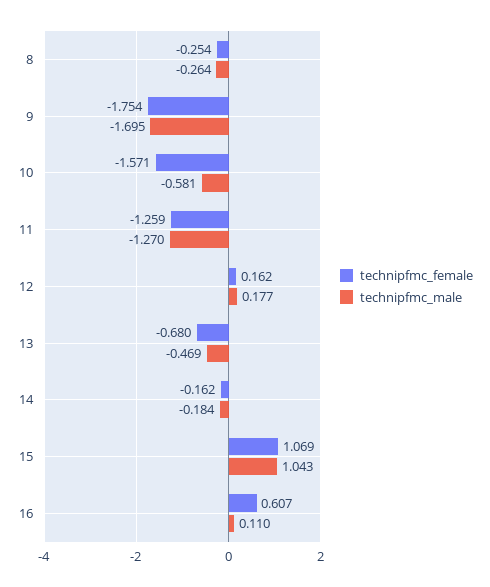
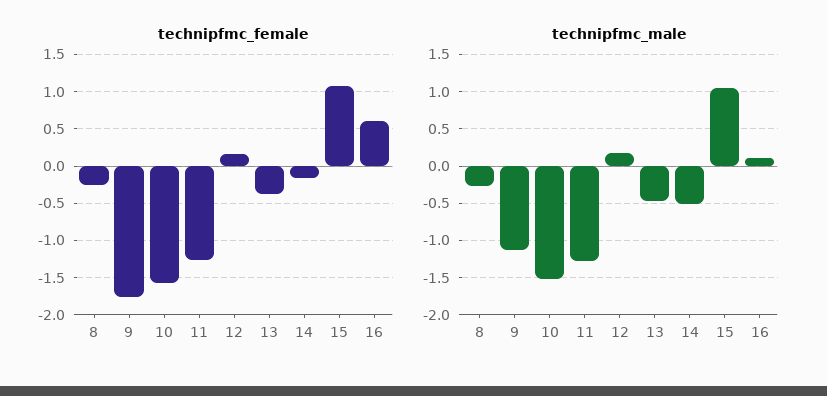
  {
    "technipfmc_female": {
      "8": -0.254,
      "9": -1.754,
      "10": -1.571,
      "11": -1.259,
      "12": 0.162,
-     "13": -0.68,
+     "13": -0.4,
      "14": -0.162,
      "15": 1.069,
      "16": 0.607
    },
    "technipfmc_male": {
      "8": -0.264,
-     "9": -1.695,
+     "9": -1.1,
-     "10": -0.581,
+     "10": -1.5,
      "11": -1.27,
      "12": 0.177,
      "13": -0.469,
-     "14": -0.184,
+     "14": -0.5,
      "15": 1.043,
      "16": 0.11
    }
  }

